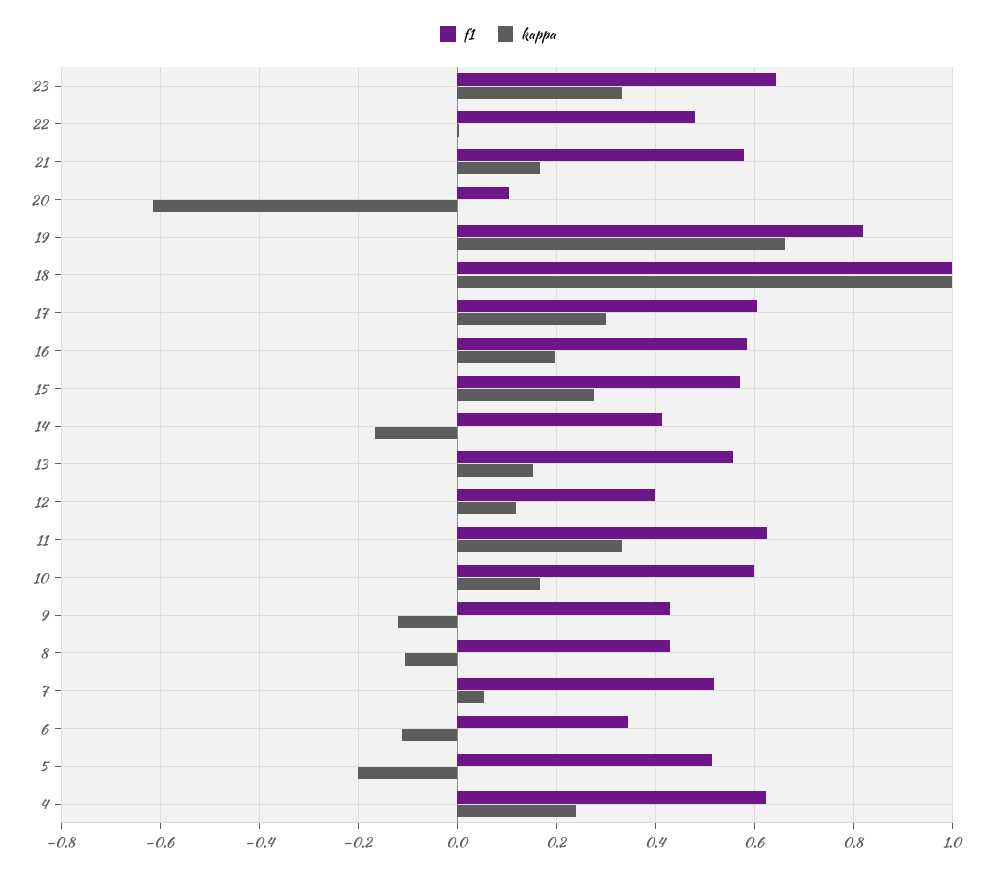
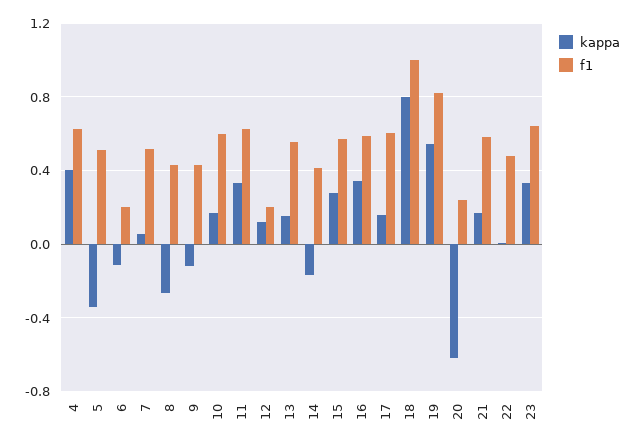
  {
    "f1": {
      "23": 0.64,
      "22": 0.48,
      "21": 0.58,
-     "20": 0.1,
+     "20": 0.25,
      "19": 0.82,
      "18": 1,
      "17": 0.6,
      "16": 0.58,
      "15": 0.58,
      "14": 0.42,
      "13": 0.56,
-     "12": 0.4,
+     "12": 0.2,
      "11": 0.62,
      "10": 0.6,
      "9": 0.42,
      "8": 0.42,
      "7": 0.52,
-     "6": 0.34,
+     "6": 0.2,
      "5": 0.52,
      "4": 0.62
    },
    "kappa": {
      "23": 0.34,
      "22": 0,
      "21": 0.16,
      "20": -0.62,
-     "19": 0.66,
+     "19": 0.55,
-     "18": 1,
+     "18": 0.8,
-     "17": 0.3,
+     "17": 0.15,
-     "16": 0.2,
+     "16": 0.35,
      "15": 0.28,
      "14": -0.16,
      "13": 0.16,
      "12": 0.12,
      "11": 0.34,
      "10": 0.16,
      "9": -0.12,
-     "8": -0.1,
+     "8": -0.25,
      "7": 0.06,
      "6": -0.12,
-     "5": -0.2,
+     "5": -0.35,
-     "4": 0.24
+     "4": 0.4
    }
  }

